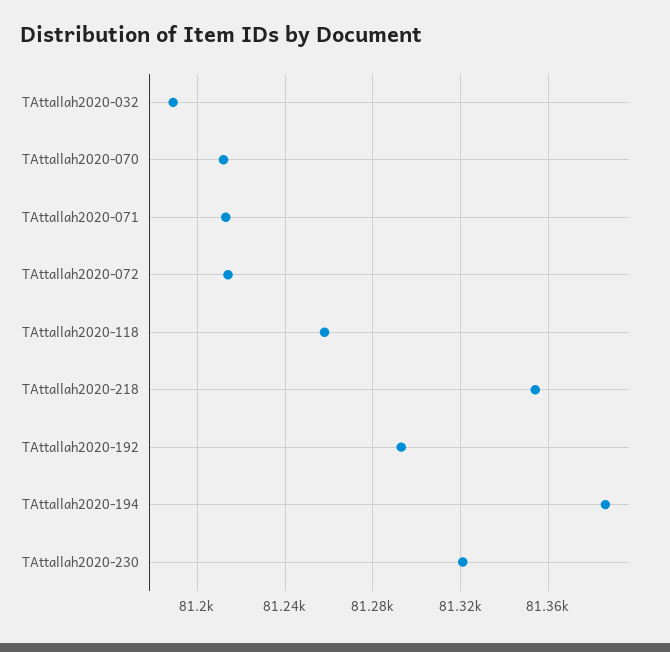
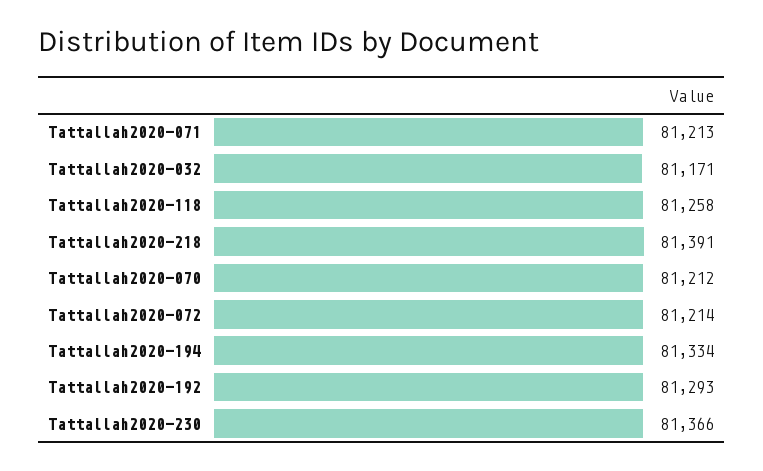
  {
-   "TAttallah2020-032": 81190,
+   "TAttallah2020-032": 81171,
    "TAttallah2020-070": 81212,
    "TAttallah2020-071": 81213,
    "TAttallah2020-072": 81214,
    "TAttallah2020-118": 81258,
-   "TAttallah2020-218": 81355,
+   "TAttallah2020-218": 81391,
    "TAttallah2020-192": 81293,
-   "TAttallah2020-194": 81385,
+   "TAttallah2020-194": 81334,
-   "TAttallah2020-230": 81320
+   "TAttallah2020-230": 81366
  }

